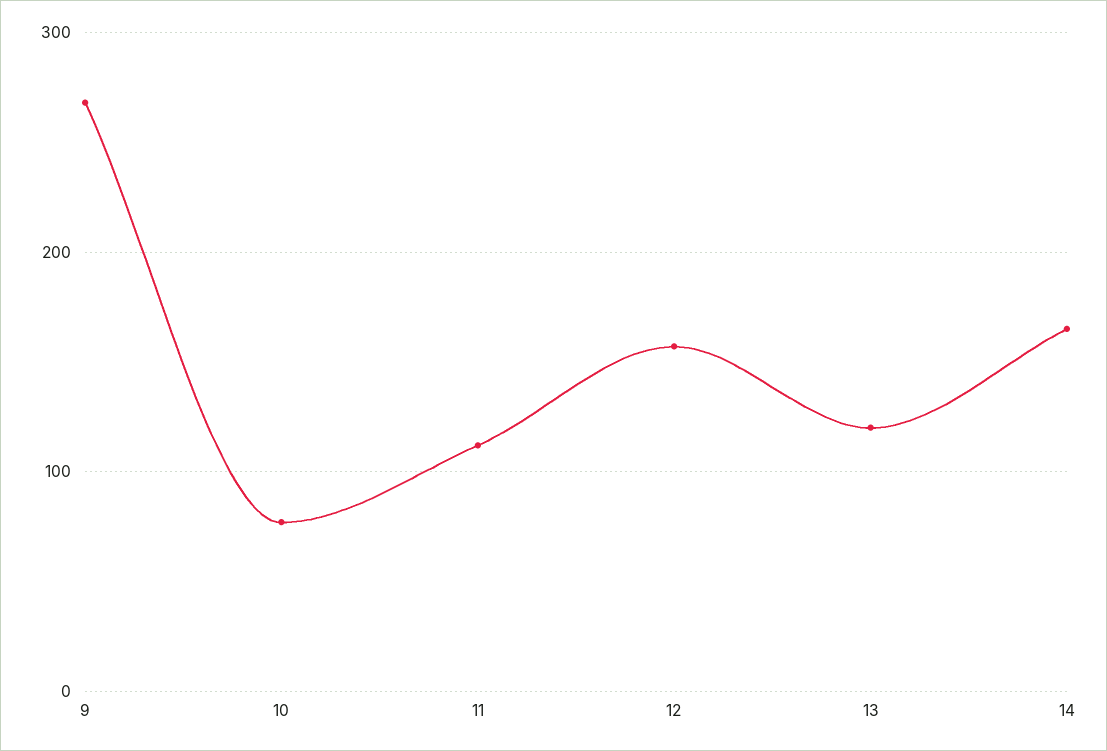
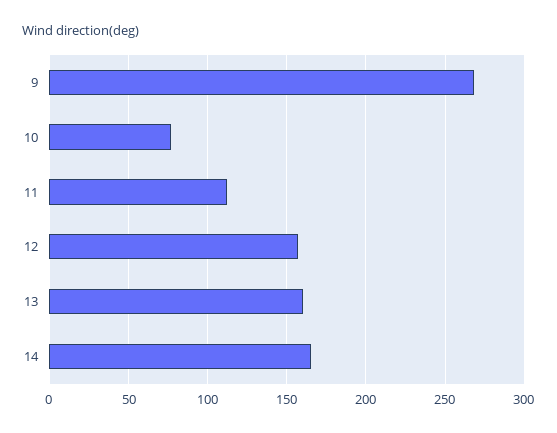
  {
    "9": 270,
    "10": 75,
    "11": 110,
    "12": 155,
-   "13": 120,
+   "13": 160,
    "14": 165
  }

